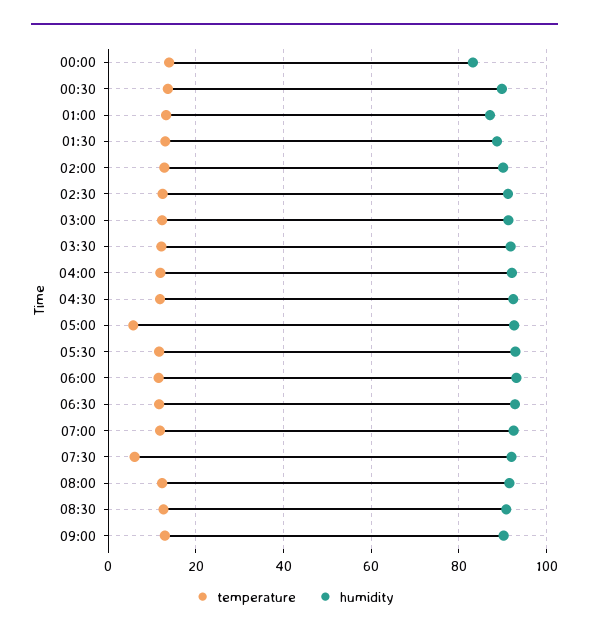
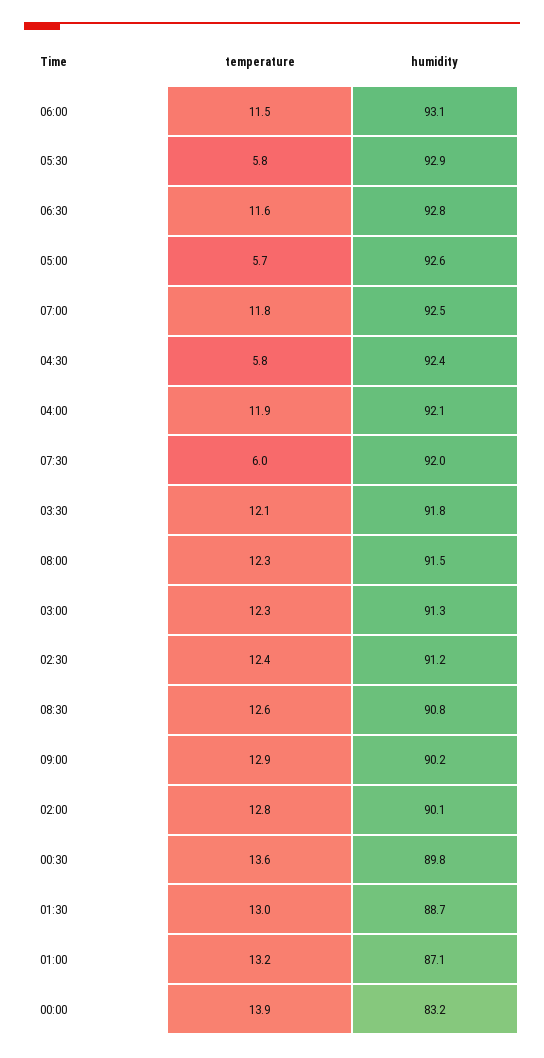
  {
    "temperature": {
      "00:00": 13.9,
      "00:30": 13.6,
      "01:00": 13.2,
      "01:30": 13,
      "02:00": 12.8,
      "02:30": 12.4,
      "03:00": 12.3,
      "03:30": 12.1,
      "04:00": 11.9,
-     "04:30": 12,
+     "04:30": 5.8,
      "05:00": 5.7,
-     "05:30": 12,
+     "05:30": 5.8,
      "06:00": 11.5,
      "06:30": 11.6,
      "07:00": 11.8,
      "07:30": 6,
      "08:00": 12.3,
      "08:30": 12.6,
      "09:00": 12.9
    },
    "humidity": {
      "00:00": 83.2,
      "00:30": 89.8,
      "01:00": 87.1,
      "01:30": 88.7,
      "02:00": 90.1,
      "02:30": 91.2,
      "03:00": 91.3,
      "03:30": 91.8,
      "04:00": 92.1,
      "04:30": 92.4,
      "05:00": 92.6,
      "05:30": 92.9,
      "06:00": 93.1,
      "06:30": 92.8,
      "07:00": 92.5,
      "07:30": 92,
      "08:00": 91.5,
      "08:30": 90.8,
      "09:00": 90.2
    }
  }

